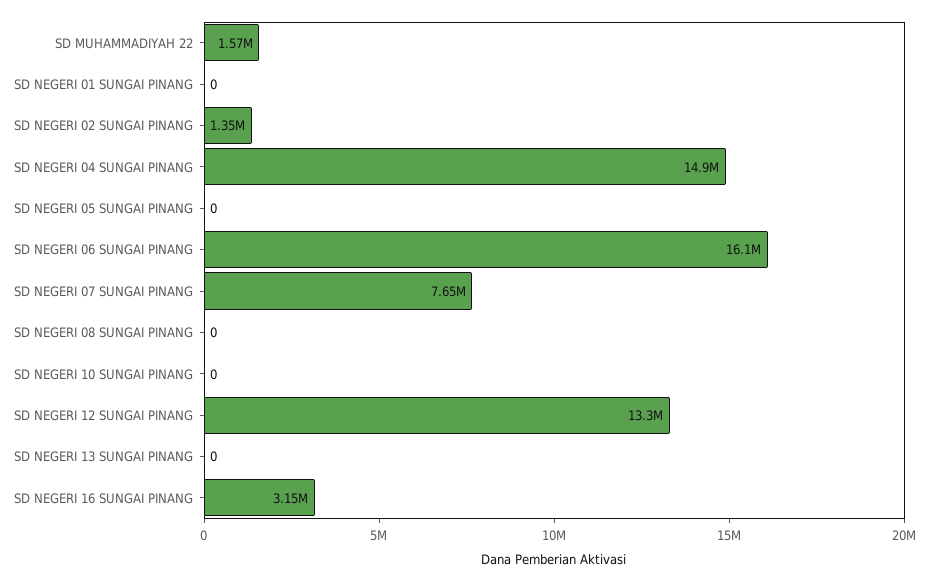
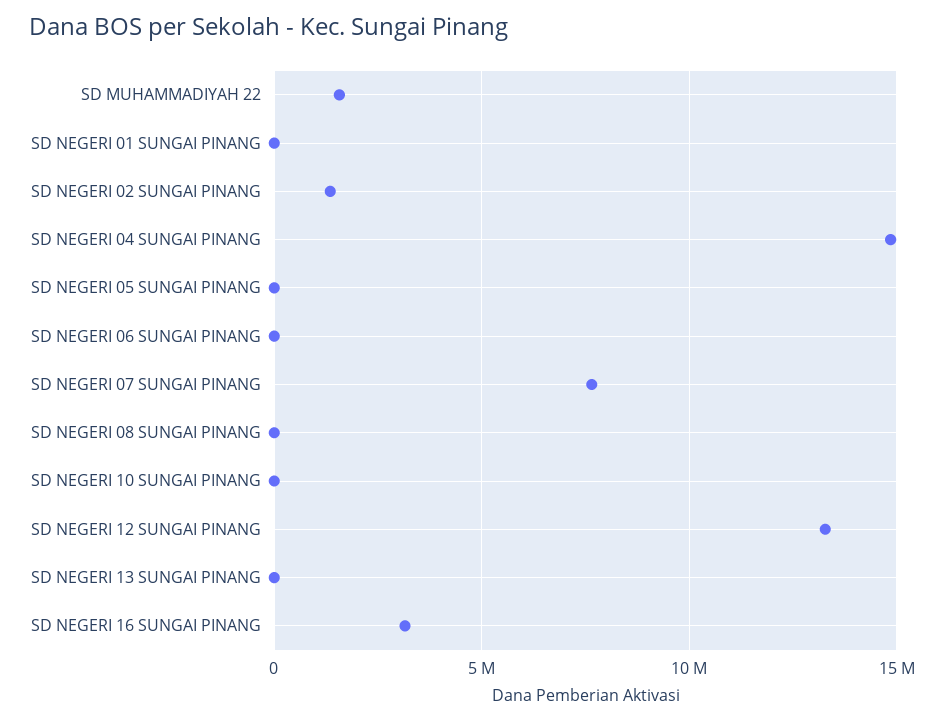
  {
    "SD MUHAMMADIYAH 22": 1570000,
    "SD NEGERI 01 SUNGAI PINANG": 0,
    "SD NEGERI 02 SUNGAI PINANG": 1350000,
    "SD NEGERI 04 SUNGAI PINANG": 14900000,
    "SD NEGERI 05 SUNGAI PINANG": 0,
-   "SD NEGERI 06 SUNGAI PINANG": 16100000,
+   "SD NEGERI 06 SUNGAI PINANG": 0,
    "SD NEGERI 07 SUNGAI PINANG": 7650000,
    "SD NEGERI 08 SUNGAI PINANG": 0,
    "SD NEGERI 10 SUNGAI PINANG": 0,
    "SD NEGERI 12 SUNGAI PINANG": 13300000,
    "SD NEGERI 13 SUNGAI PINANG": 0,
    "SD NEGERI 16 SUNGAI PINANG": 3150000
  }

